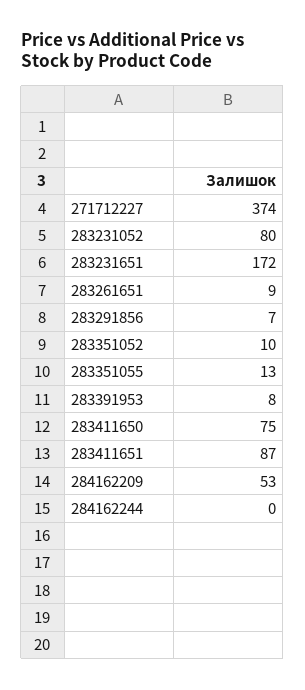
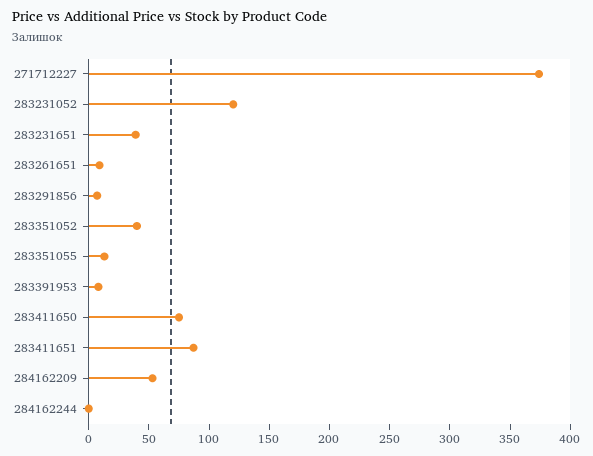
  {
    "271712227": 374,
-   "283231052": 80,
+   "283231052": 120,
-   "283231651": 172,
+   "283231651": 40,
    "283261651": 9,
    "283291856": 7,
-   "283351052": 10,
+   "283351052": 40,
    "283351055": 13,
    "283391953": 8,
    "283411650": 75,
    "283411651": 87,
    "284162209": 53,
    "284162244": 0
  }

